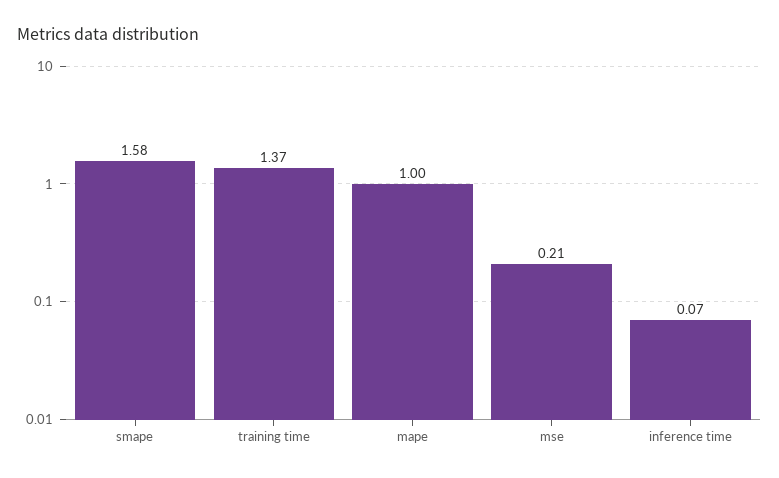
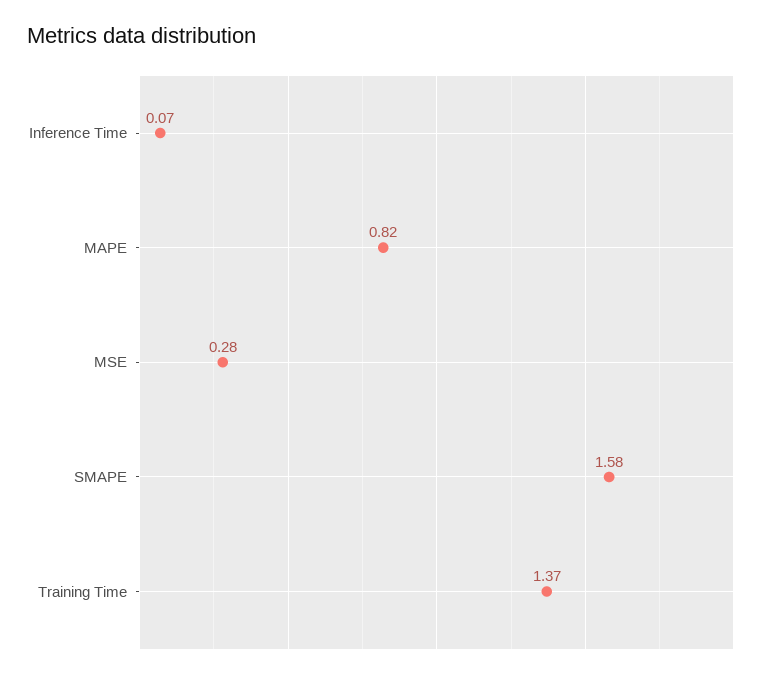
  {
    "smape": 1.58,
    "training time": 1.37,
-   "mape": 1,
+   "mape": 0.82,
-   "mse": 0.21,
+   "mse": 0.28,
    "inference time": 0.07
  }

